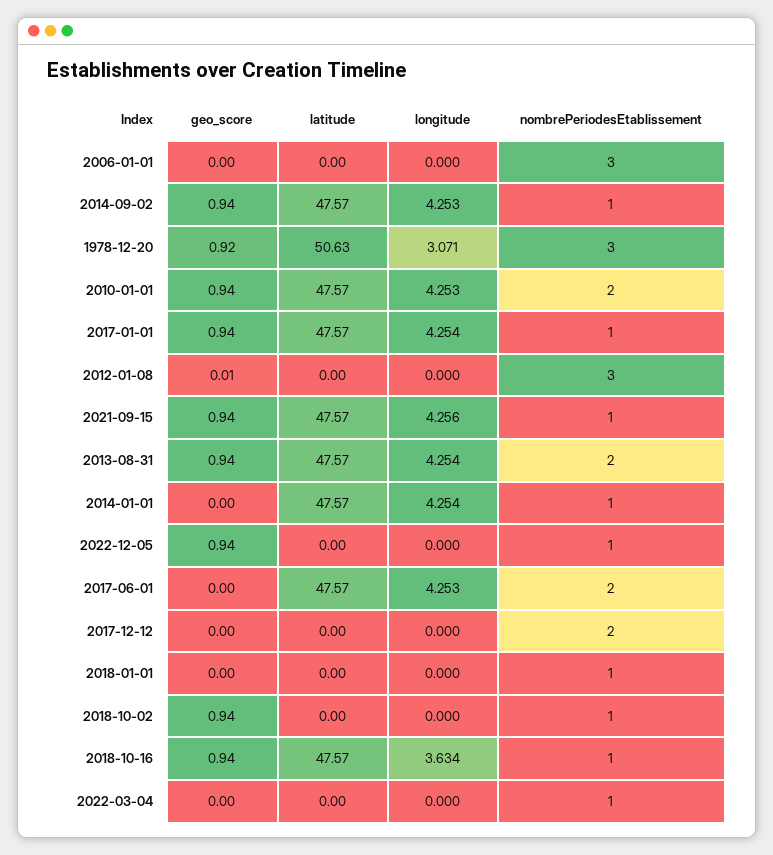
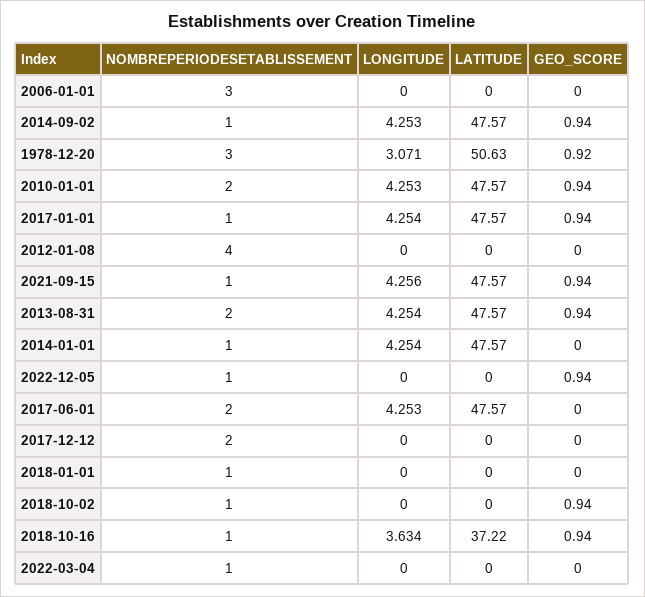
  {
    "geo_score": {
      "2006-01-01": 0,
      "2014-09-02": 0.94,
      "1978-12-20": 0.92,
      "2010-01-01": 0.94,
      "2017-01-01": 0.94,
-     "2012-01-08": 0.01,
+     "2012-01-08": 0,
      "2021-09-15": 0.94,
      "2013-08-31": 0.94,
      "2014-01-01": 0,
      "2022-12-05": 0.94,
      "2017-06-01": 0,
      "2017-12-12": 0,
      "2018-01-01": 0,
      "2018-10-02": 0.94,
      "2018-10-16": 0.94,
      "2022-03-04": 0
    },
    "latitude": {
      "2006-01-01": 0,
      "2014-09-02": 47.57,
      "1978-12-20": 50.63,
      "2010-01-01": 47.57,
      "2017-01-01": 47.57,
      "2012-01-08": 0,
      "2021-09-15": 47.57,
      "2013-08-31": 47.57,
      "2014-01-01": 47.57,
      "2022-12-05": 0,
      "2017-06-01": 47.57,
      "2017-12-12": 0,
      "2018-01-01": 0,
      "2018-10-02": 0,
-     "2018-10-16": 47.57,
+     "2018-10-16": 37.22,
      "2022-03-04": 0
    },
    "longitude": {
      "2006-01-01": 0,
      "2014-09-02": 4.253,
      "1978-12-20": 3.071,
      "2010-01-01": 4.253,
      "2017-01-01": 4.254,
      "2012-01-08": 0,
      "2021-09-15": 4.256,
      "2013-08-31": 4.254,
      "2014-01-01": 4.254,
      "2022-12-05": 0,
      "2017-06-01": 4.253,
      "2017-12-12": 0,
      "2018-01-01": 0,
      "2018-10-02": 0,
      "2018-10-16": 3.634,
      "2022-03-04": 0
    },
    "nombrePeriodesEtablissement": {
      "2006-01-01": 3,
      "2014-09-02": 1,
      "1978-12-20": 3,
      "2010-01-01": 2,
      "2017-01-01": 1,
-     "2012-01-08": 3,
+     "2012-01-08": 4,
      "2021-09-15": 1,
      "2013-08-31": 2,
      "2014-01-01": 1,
      "2022-12-05": 1,
      "2017-06-01": 2,
      "2017-12-12": 2,
      "2018-01-01": 1,
      "2018-10-02": 1,
      "2018-10-16": 1,
      "2022-03-04": 1
    }
  }

